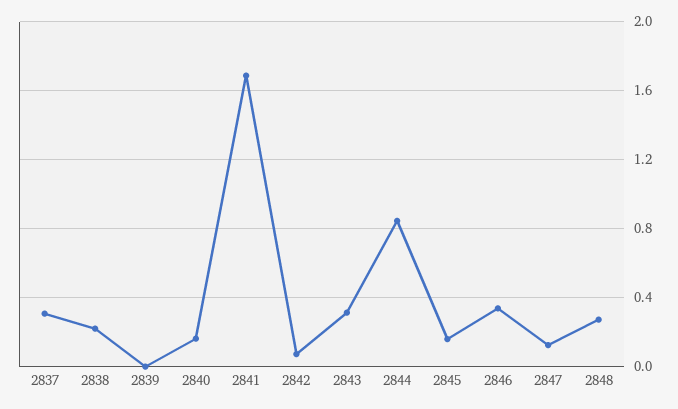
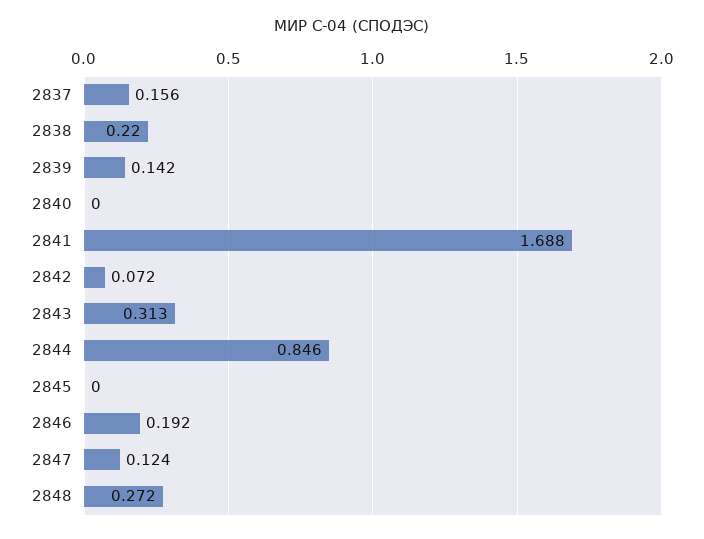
  {
-   "2837": 0.3,
+   "2837": 0.156,
    "2838": 0.22,
-   "2839": 0,
+   "2839": 0.142,
-   "2840": 0.15,
+   "2840": 0,
    "2841": 1.688,
    "2842": 0.072,
    "2843": 0.313,
    "2844": 0.846,
-   "2845": 0.15,
+   "2845": 0,
-   "2846": 0.35,
+   "2846": 0.192,
    "2847": 0.124,
    "2848": 0.272
  }

